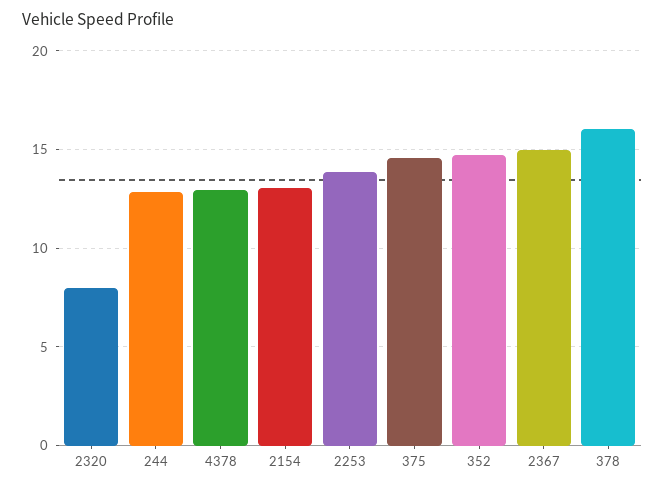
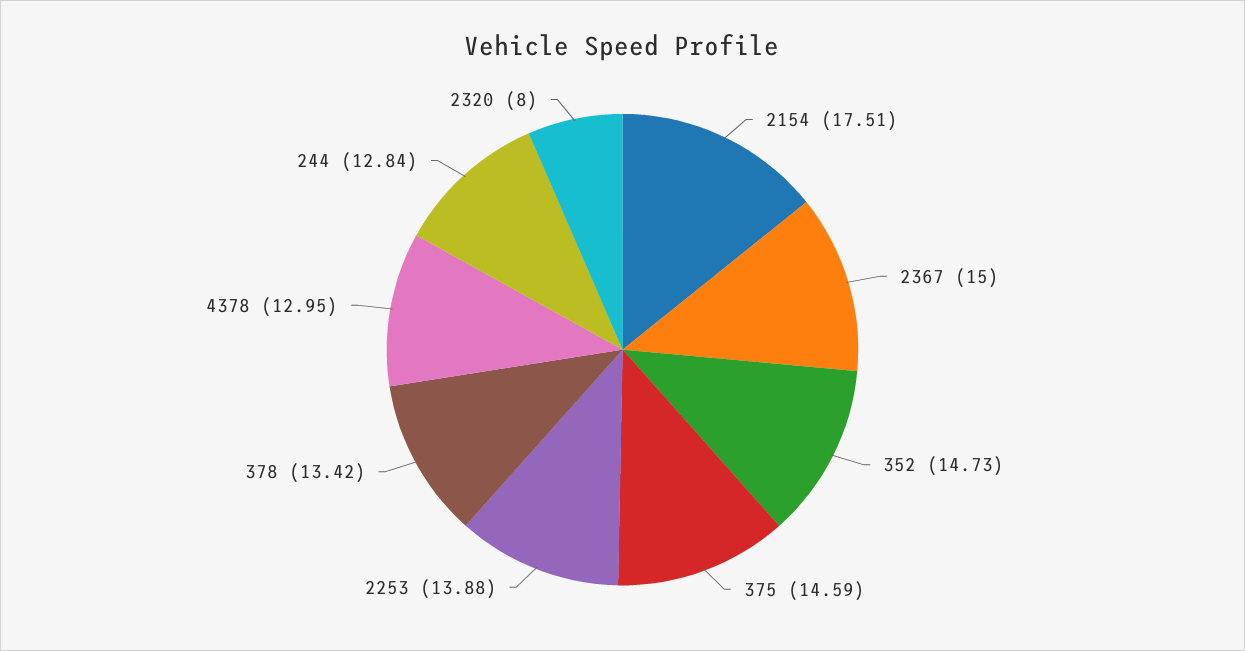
  {
    "2320": 8,
    "244": 12.84,
    "4378": 12.95,
-   "2154": 13,
+   "2154": 17.51,
    "2253": 13.88,
    "375": 14.59,
    "352": 14.73,
    "2367": 15,
-   "378": 16
+   "378": 13.42
  }

